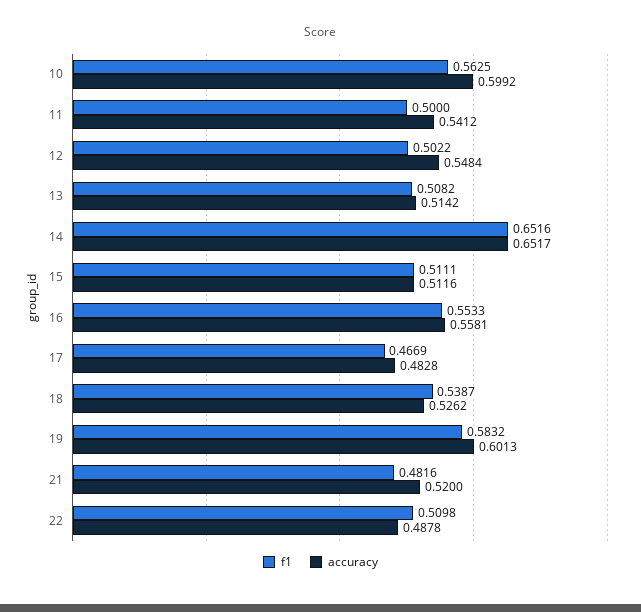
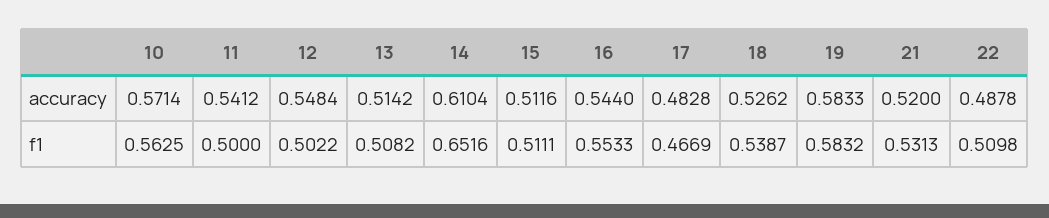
  {
    "f1": {
      "10": 0.5625,
      "11": 0.5,
      "12": 0.5022,
      "13": 0.5082,
      "14": 0.6516,
      "15": 0.5111,
      "16": 0.5533,
      "17": 0.4669,
      "18": 0.5387,
      "19": 0.5832,
-     "21": 0.4816,
+     "21": 0.5313,
      "22": 0.5098
    },
    "accuracy": {
-     "10": 0.5992,
+     "10": 0.5714,
      "11": 0.5412,
      "12": 0.5484,
      "13": 0.5142,
-     "14": 0.6517,
+     "14": 0.6104,
      "15": 0.5116,
-     "16": 0.5581,
+     "16": 0.544,
      "17": 0.4828,
      "18": 0.5262,
-     "19": 0.6013,
+     "19": 0.5833,
      "21": 0.52,
      "22": 0.4878
    }
  }

